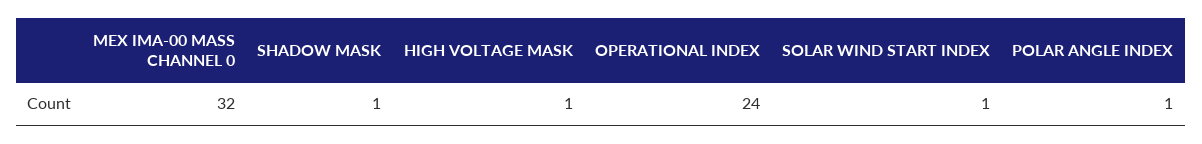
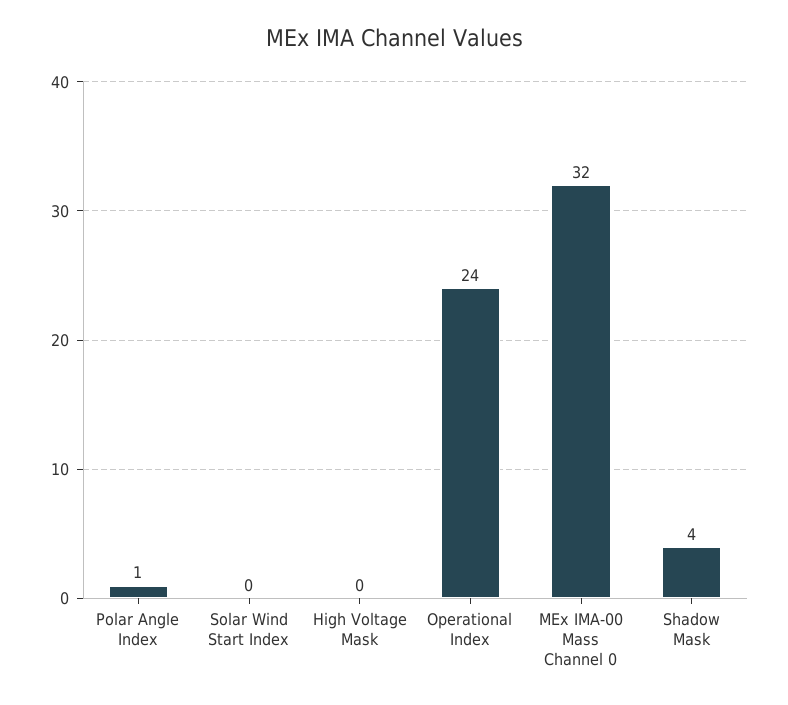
  {
    "MEX IMA-00 MASS CHANNEL 0": 32,
-   "SHADOW MASK": 1,
+   "SHADOW MASK": 4,
-   "HIGH VOLTAGE MASK": 1,
+   "HIGH VOLTAGE MASK": 0,
    "OPERATIONAL INDEX": 24,
-   "SOLAR WIND START INDEX": 1,
+   "SOLAR WIND START INDEX": 0,
    "POLAR ANGLE INDEX": 1
  }

